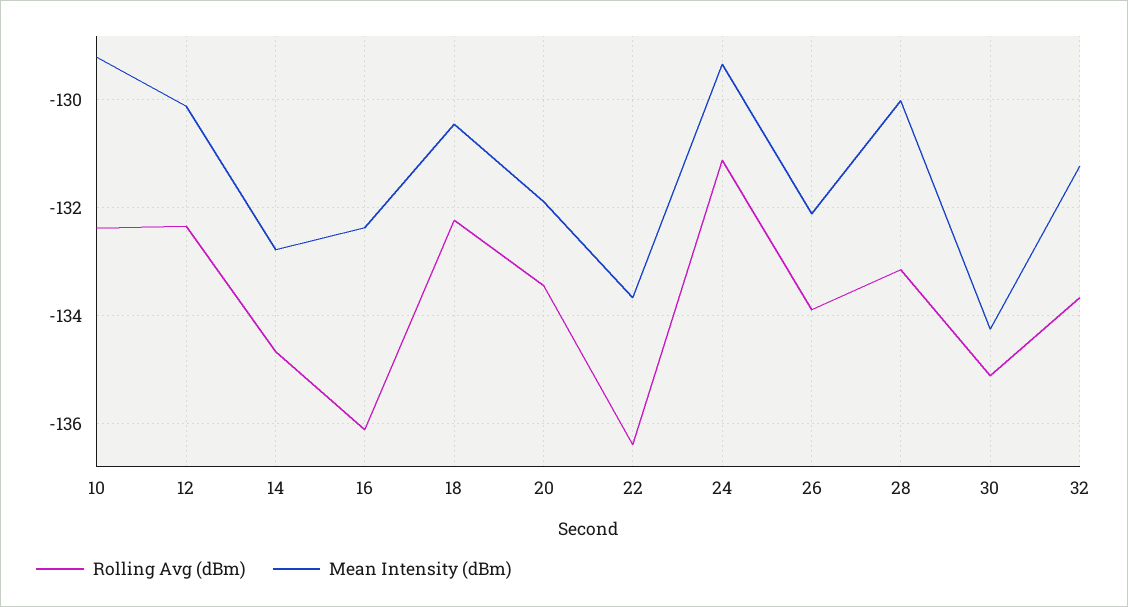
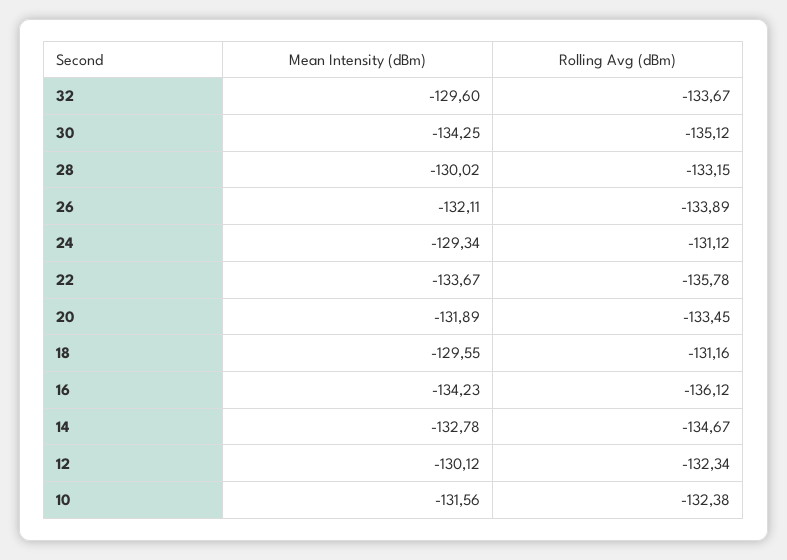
  {
    "Rolling Avg (dBm)": {
      "10": -132.38,
      "12": -132.34,
      "14": -134.67,
      "16": -136.12,
-     "18": -132.2,
+     "18": -131.16,
      "20": -133.45,
-     "22": -136.4,
+     "22": -135.78,
      "24": -131.12,
      "26": -133.89,
      "28": -133.15,
      "30": -135.12,
      "32": -133.67
    },
    "Mean Intensity (dBm)": {
-     "10": -129.2,
+     "10": -131.56,
      "12": -130.12,
      "14": -132.78,
-     "16": -132.4,
+     "16": -134.23,
-     "18": -130.4,
+     "18": -129.55,
      "20": -131.89,
      "22": -133.67,
      "24": -129.34,
      "26": -132.11,
      "28": -130.02,
      "30": -134.25,
-     "32": -131.2
+     "32": -129.6
    }
  }

